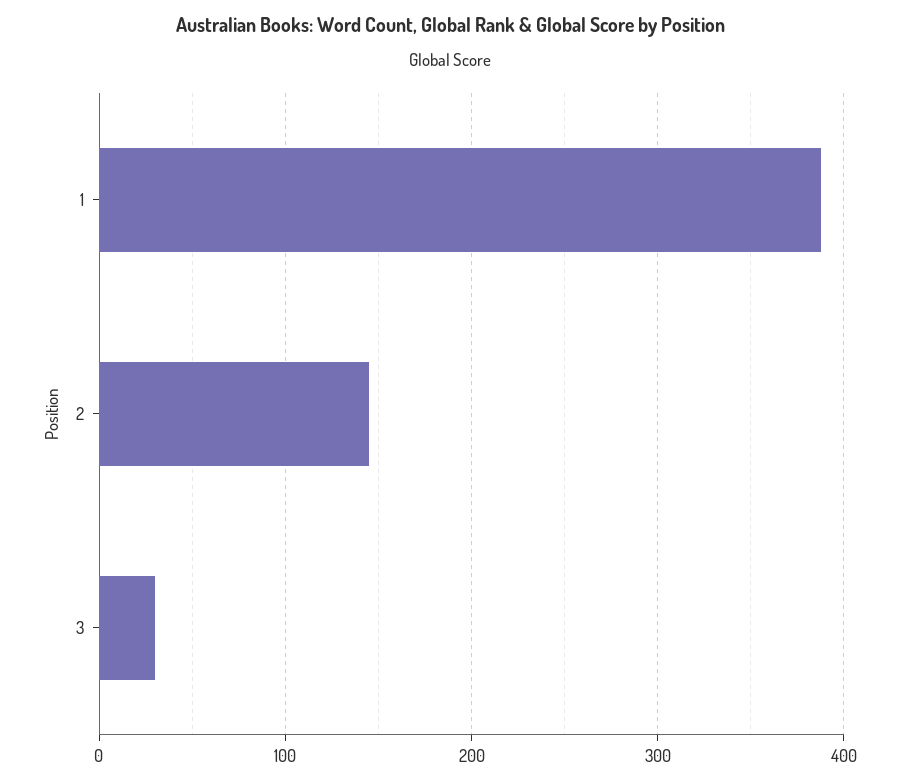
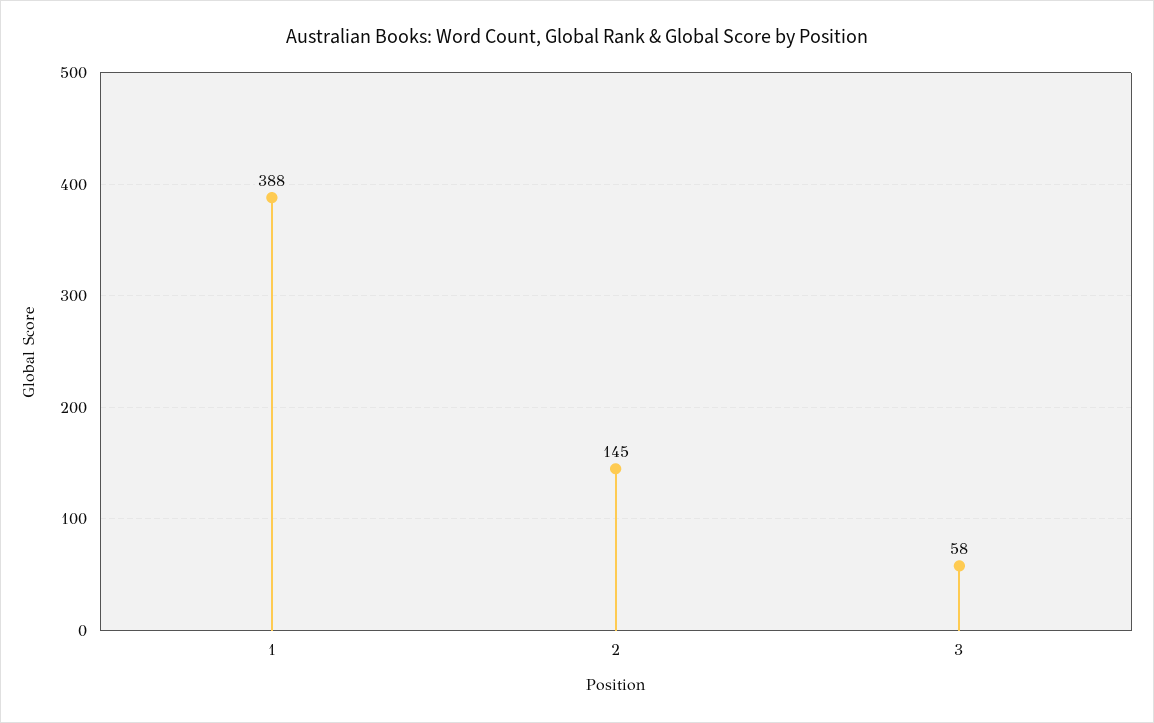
  {
    "1": 388,
    "2": 145,
-   "3": 30
+   "3": 58
  }

